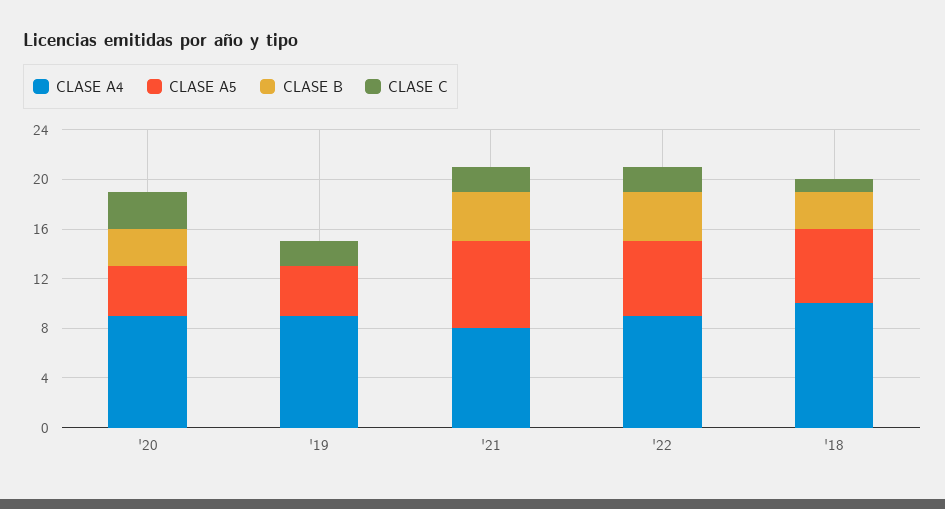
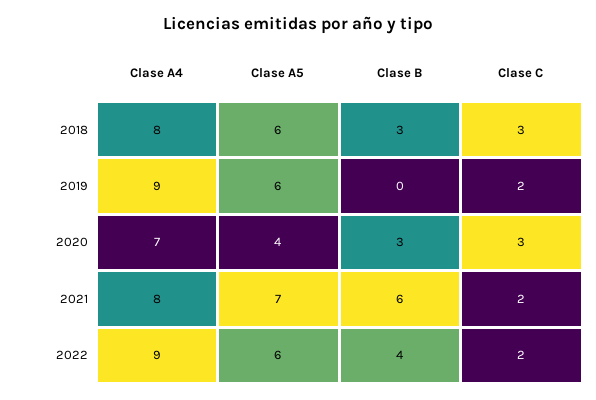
  {
    "CLASE A4": {
-     "'20": 9,
+     "'20": 7,
      "'19": 9,
      "'21": 8,
      "'22": 9,
-     "'18": 10
+     "'18": 8
    },
    "CLASE A5": {
      "'20": 4,
-     "'19": 4,
+     "'19": 6,
      "'21": 7,
      "'22": 6,
      "'18": 6
    },
    "CLASE B": {
      "'20": 3,
      "'19": 0,
-     "'21": 4,
+     "'21": 6,
      "'22": 4,
      "'18": 3
    },
    "CLASE C": {
      "'20": 3,
      "'19": 2,
      "'21": 2,
      "'22": 2,
-     "'18": 1
+     "'18": 3
    }
  }

